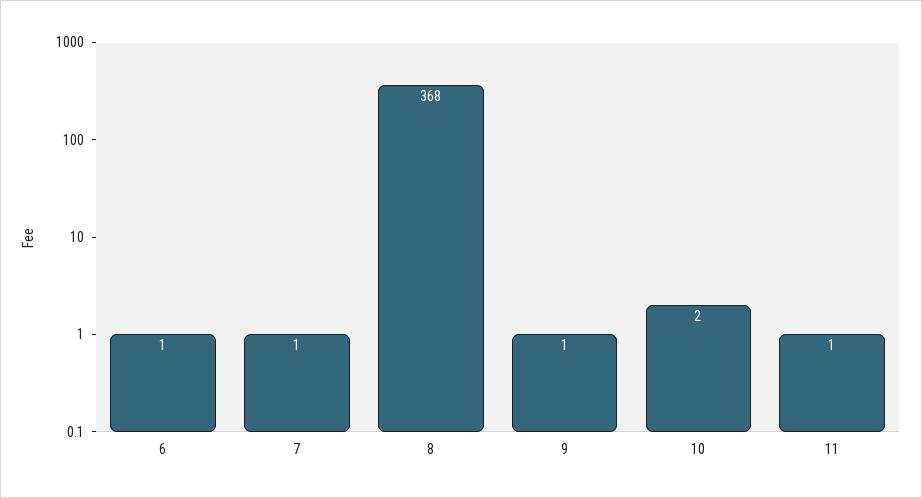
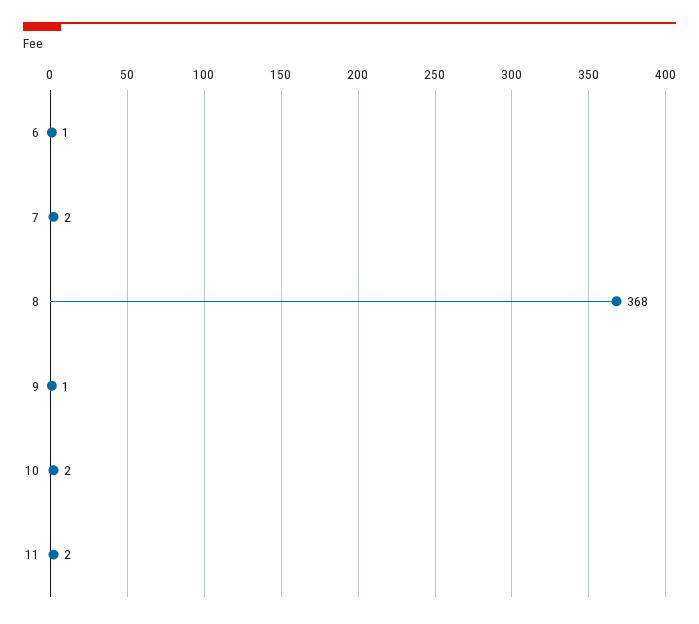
  {
    "6": 1,
-   "7": 1,
+   "7": 2,
    "8": 368,
    "9": 1,
    "10": 2,
-   "11": 1
+   "11": 2
  }

